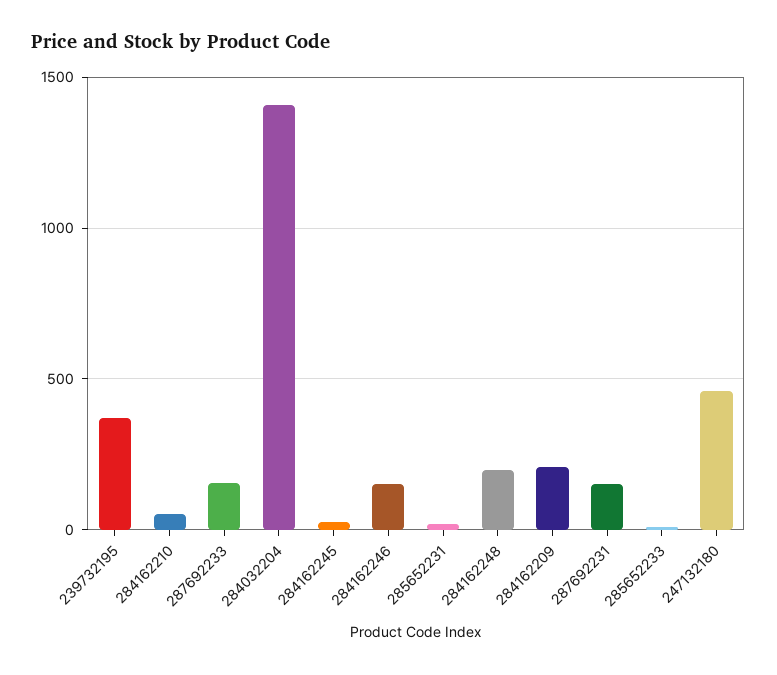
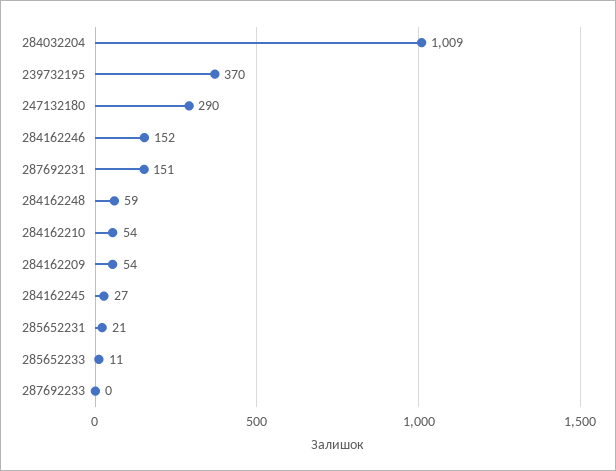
  {
    "239732195": 370,
    "284162210": 54,
-   "287692233": 150,
+   "287692233": 0,
-   "284032204": 1400,
+   "284032204": 1009,
    "284162245": 27,
    "284162246": 152,
    "285652231": 21,
-   "284162248": 200,
+   "284162248": 59,
-   "284162209": 200,
+   "284162209": 54,
    "287692231": 151,
    "285652233": 11,
-   "247132180": 450
+   "247132180": 290
  }

